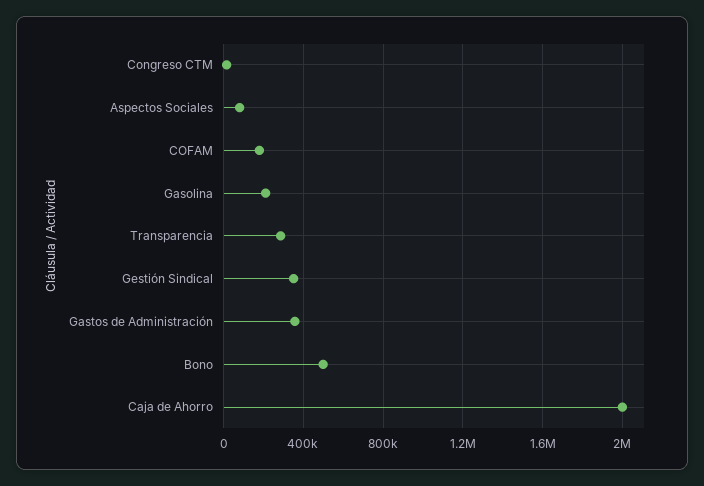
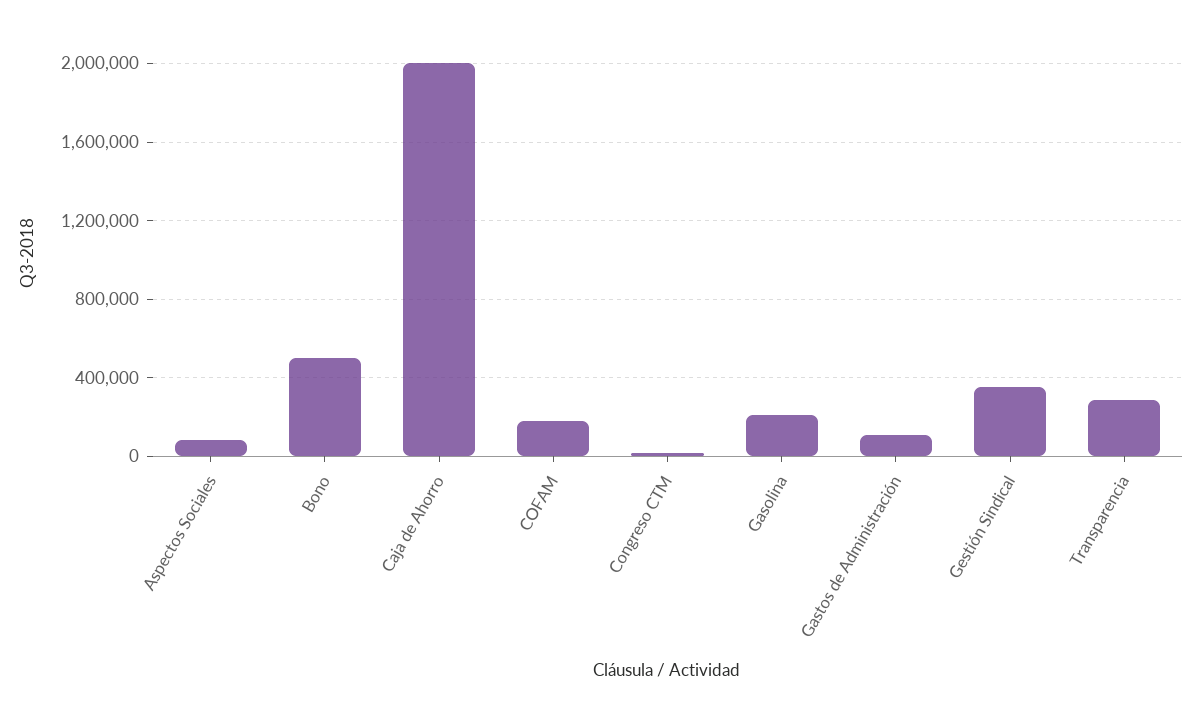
  {
    "Congreso CTM": 0,
    "Aspectos Sociales": 100000,
    "COFAM": 200000,
    "Gasolina": 200000,
    "Transparencia": 300000,
    "Gestión Sindical": 350000,
-   "Gastos de Administración": 350000,
+   "Gastos de Administración": 100000,
    "Bono": 500000,
    "Caja de Ahorro": 2000000
  }

